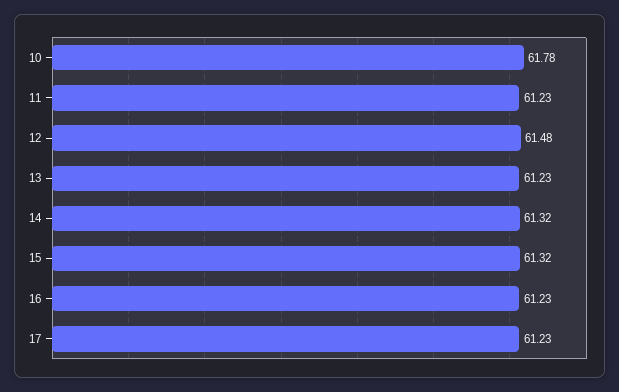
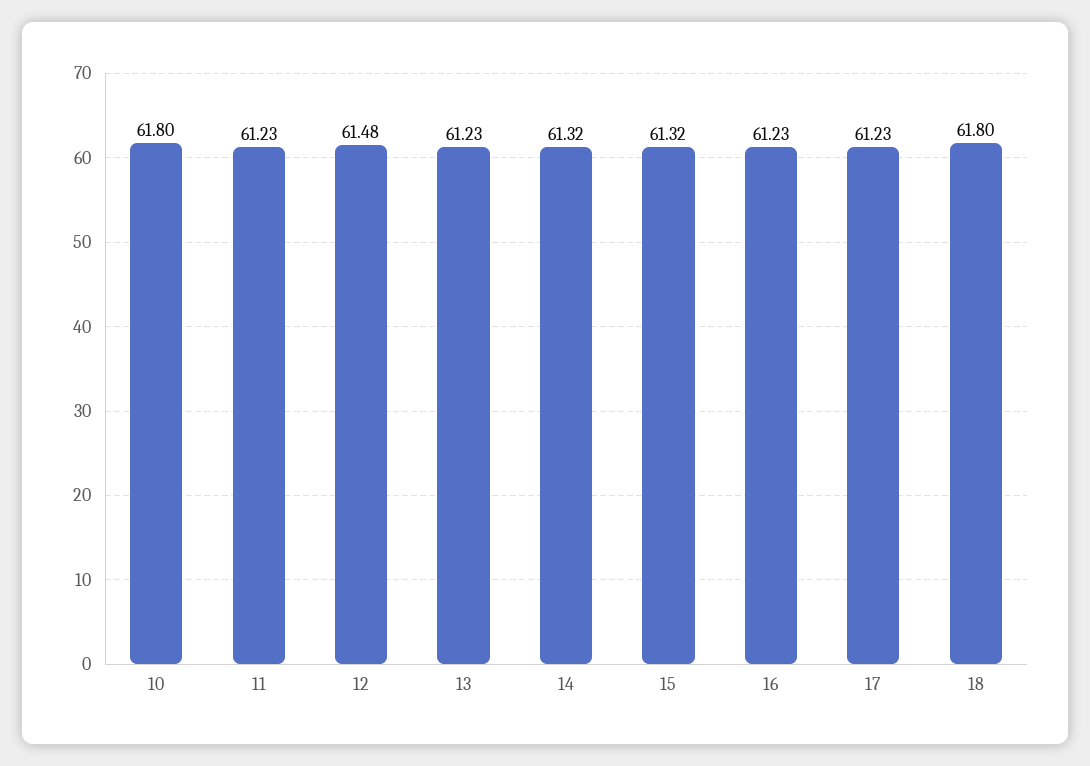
  {
-   "10": 61.78,
+   "10": 61.8,
    "11": 61.23,
    "12": 61.48,
    "13": 61.23,
    "14": 61.32,
    "15": 61.32,
    "16": 61.23,
-   "17": 61.23
+   "17": 61.23,
+   "18": 61.8
  }

